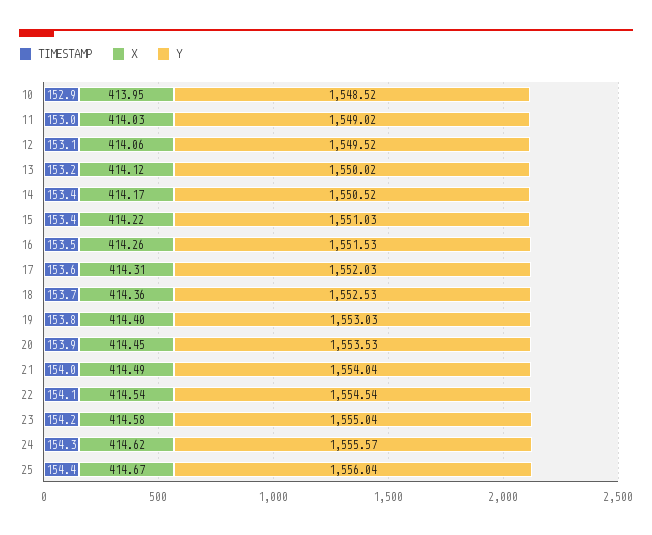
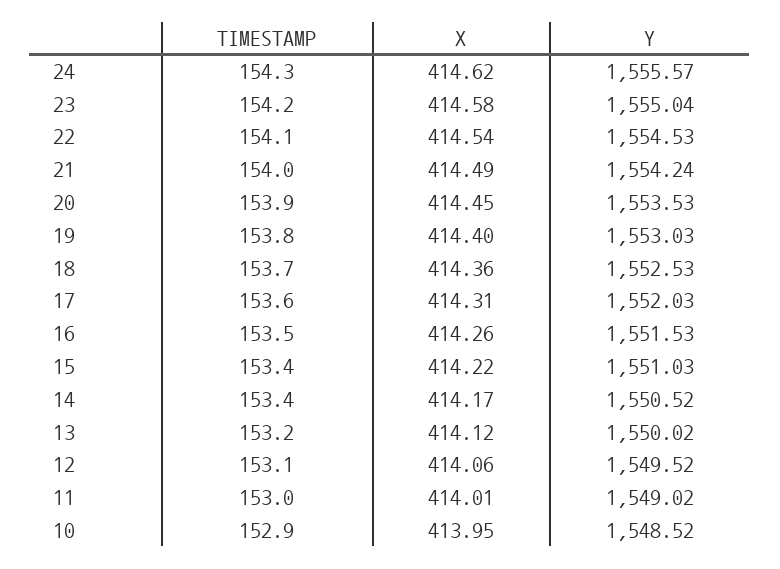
  {
    "TIMESTAMP": {
      "10": 152.9,
      "11": 153,
      "12": 153.1,
      "13": 153.2,
      "14": 153.4,
      "15": 153.4,
      "16": 153.5,
      "17": 153.6,
      "18": 153.7,
      "19": 153.8,
      "20": 153.9,
      "21": 154,
      "22": 154.1,
      "23": 154.2,
-     "24": 154.3,
+     "24": 154.3
-     "25": 154.4
    },
    "X": {
      "10": 413.95,
-     "11": 414.03,
+     "11": 414.01,
      "12": 414.06,
      "13": 414.12,
      "14": 414.17,
      "15": 414.22,
      "16": 414.26,
      "17": 414.31,
      "18": 414.36,
      "19": 414.4,
      "20": 414.45,
      "21": 414.49,
      "22": 414.54,
      "23": 414.58,
-     "24": 414.62,
+     "24": 414.62
-     "25": 414.67
    },
    "Y": {
      "10": 1548.52,
      "11": 1549.02,
      "12": 1549.52,
      "13": 1550.02,
      "14": 1550.52,
      "15": 1551.03,
      "16": 1551.53,
      "17": 1552.03,
      "18": 1552.53,
      "19": 1553.03,
      "20": 1553.53,
-     "21": 1554.04,
+     "21": 1554.24,
-     "22": 1554.54,
+     "22": 1554.53,
      "23": 1555.04,
-     "24": 1555.57,
+     "24": 1555.57
-     "25": 1556.04
    }
  }

